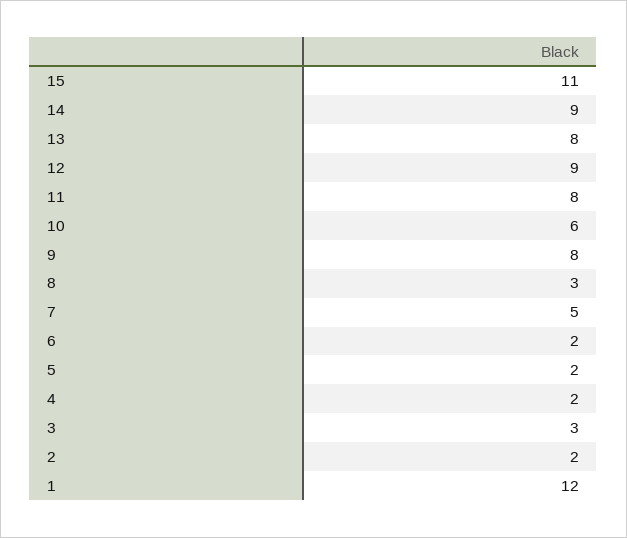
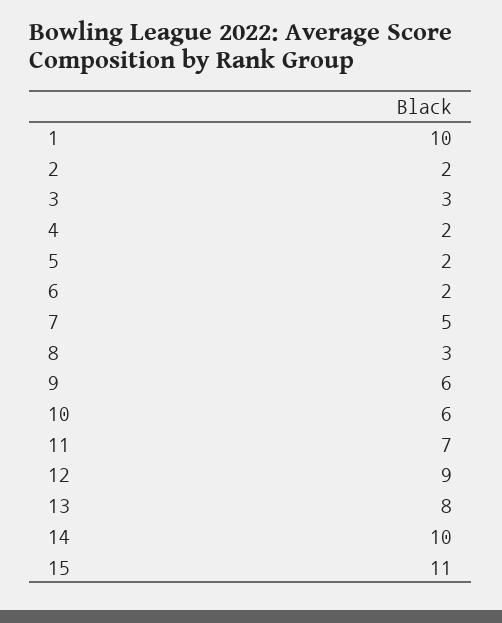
  {
    "15": 11,
-   "14": 9,
+   "14": 10,
    "13": 8,
    "12": 9,
-   "11": 8,
+   "11": 7,
    "10": 6,
-   "9": 8,
+   "9": 6,
    "8": 3,
    "7": 5,
    "6": 2,
    "5": 2,
    "4": 2,
    "3": 3,
    "2": 2,
-   "1": 12
+   "1": 10
  }

